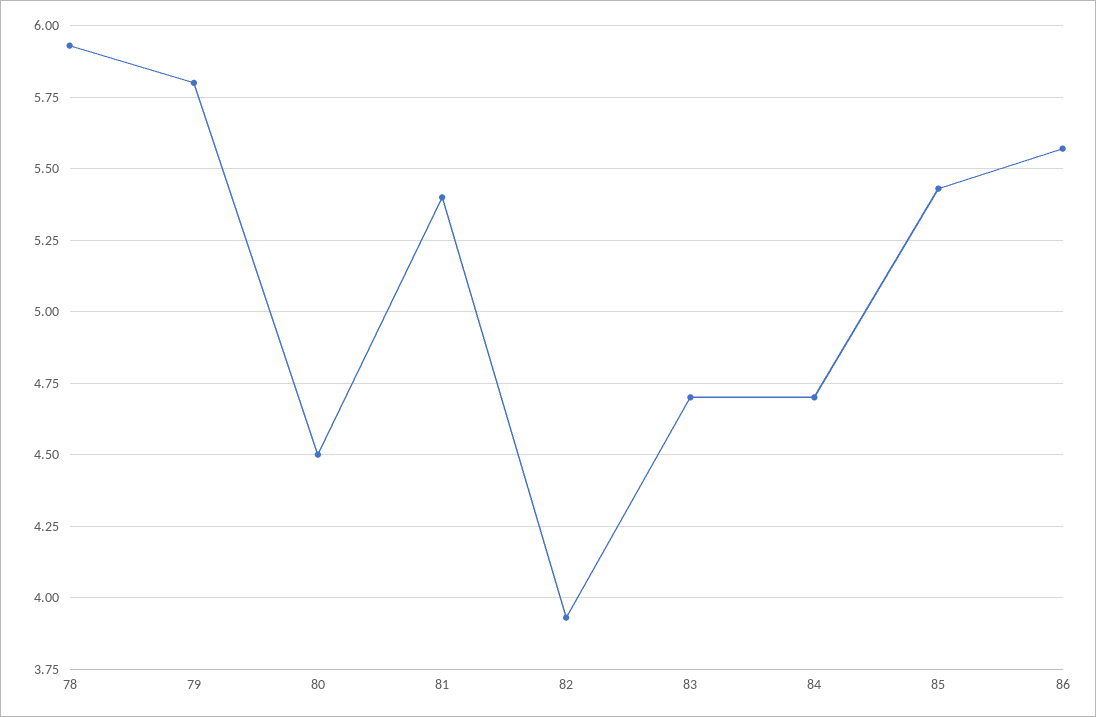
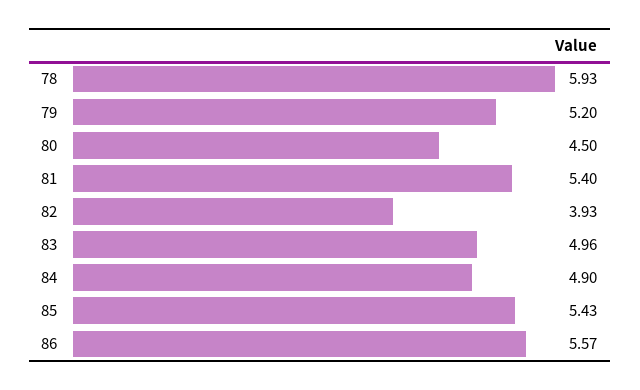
  {
    "78": 5.93,
-   "79": 5.8,
+   "79": 5.2,
    "80": 4.5,
    "81": 5.4,
    "82": 3.93,
-   "83": 4.7,
+   "83": 4.96,
-   "84": 4.7,
+   "84": 4.9,
    "85": 5.43,
    "86": 5.57
  }

